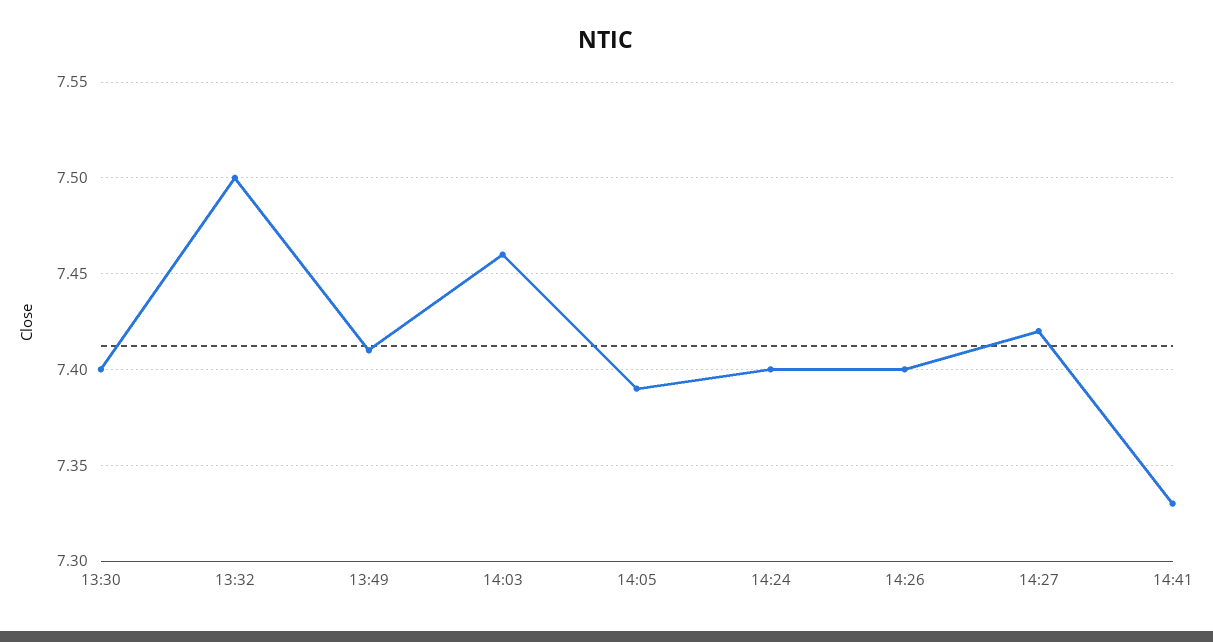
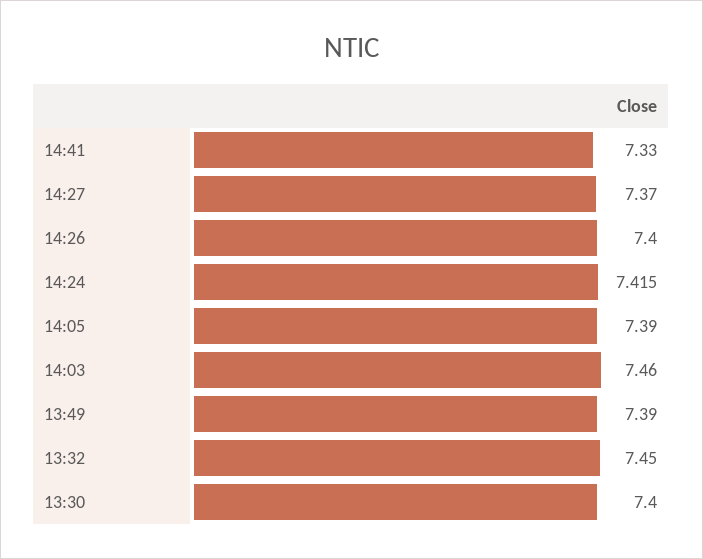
  {
    "13:30": 7.4,
-   "13:32": 7.5,
+   "13:32": 7.45,
-   "13:49": 7.41,
+   "13:49": 7.39,
    "14:03": 7.46,
    "14:05": 7.39,
-   "14:24": 7.4,
+   "14:24": 7.415,
    "14:26": 7.4,
-   "14:27": 7.42,
+   "14:27": 7.37,
    "14:41": 7.33
  }

